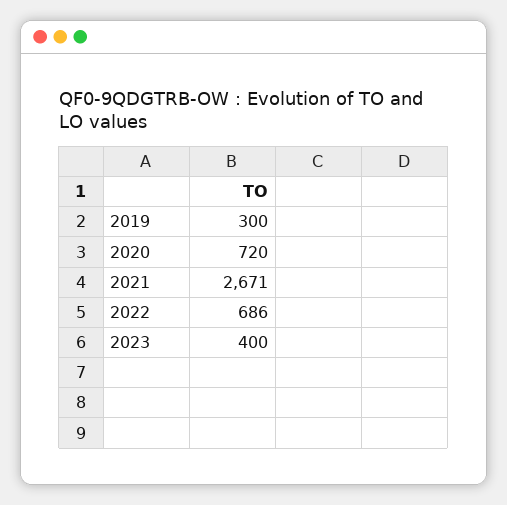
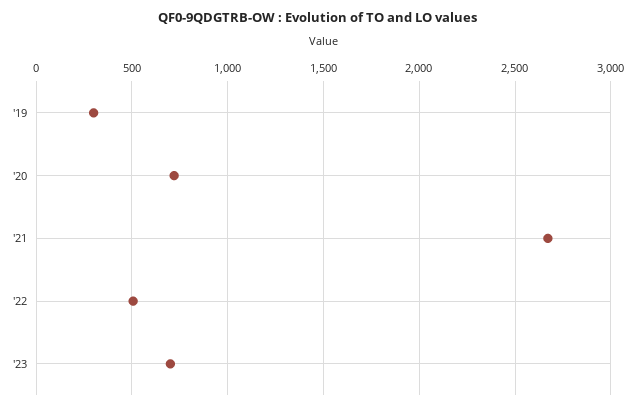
  {
    "2019": 300,
    "2020": 720,
    "2021": 2671,
-   "2022": 686,
+   "2022": 500,
-   "2023": 400
+   "2023": 700
  }

